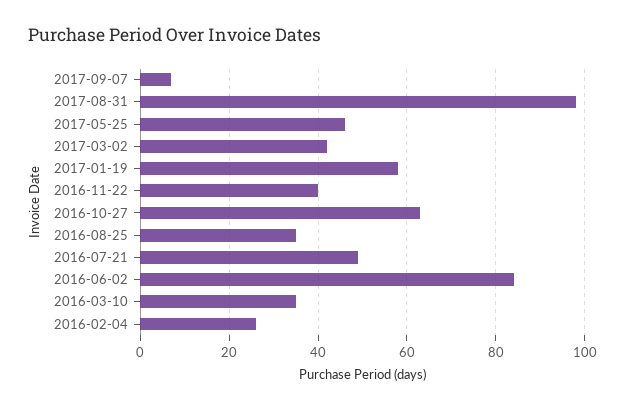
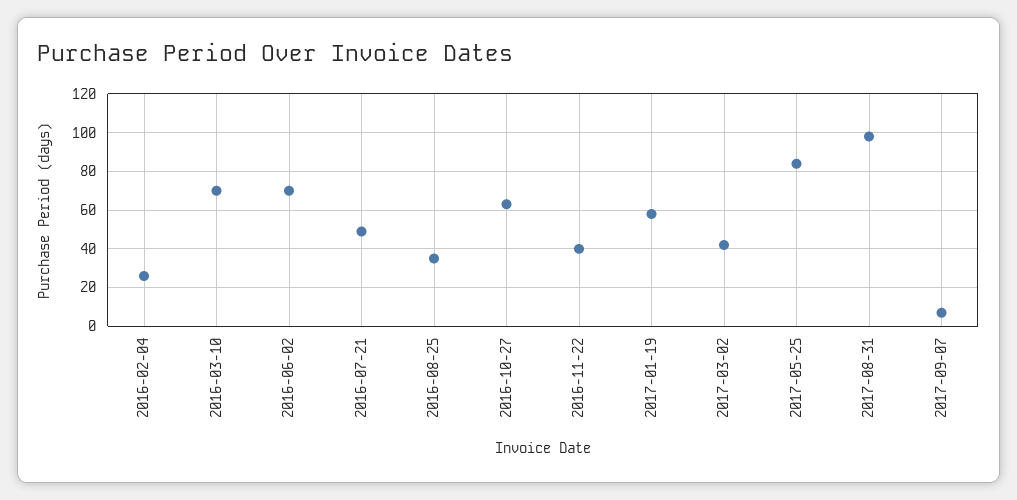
  {
    "2017-09-07": 5,
    "2017-08-31": 100,
-   "2017-05-25": 45,
+   "2017-05-25": 85,
    "2017-03-02": 40,
    "2017-01-19": 60,
    "2016-11-22": 40,
    "2016-10-27": 65,
    "2016-08-25": 35,
    "2016-07-21": 50,
-   "2016-06-02": 85,
+   "2016-06-02": 70,
-   "2016-03-10": 35,
+   "2016-03-10": 70,
    "2016-02-04": 25
  }

